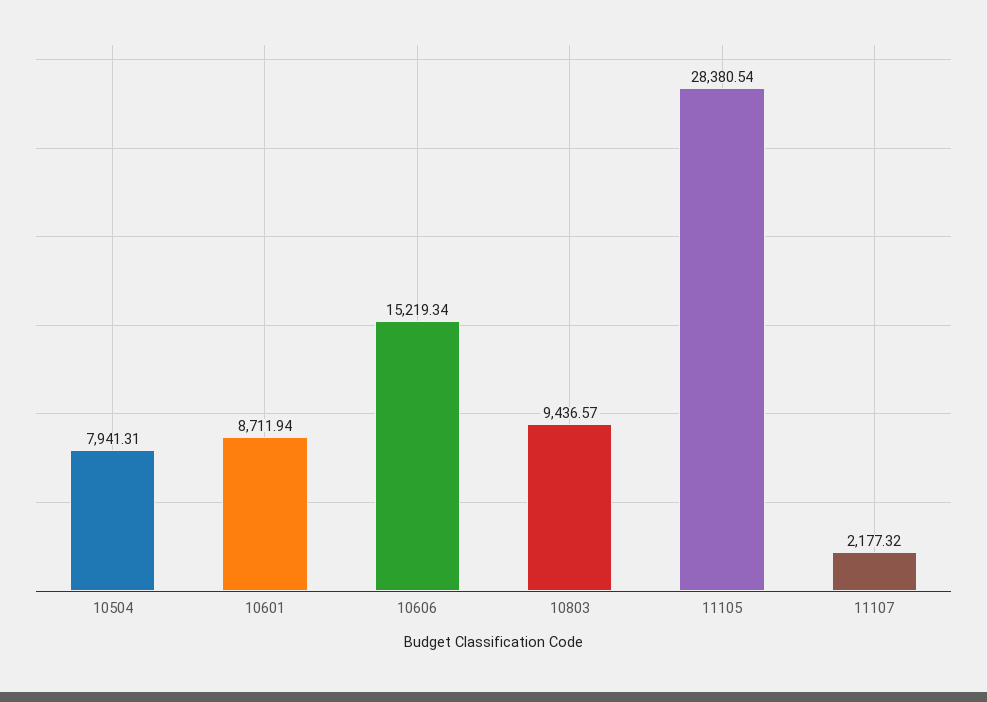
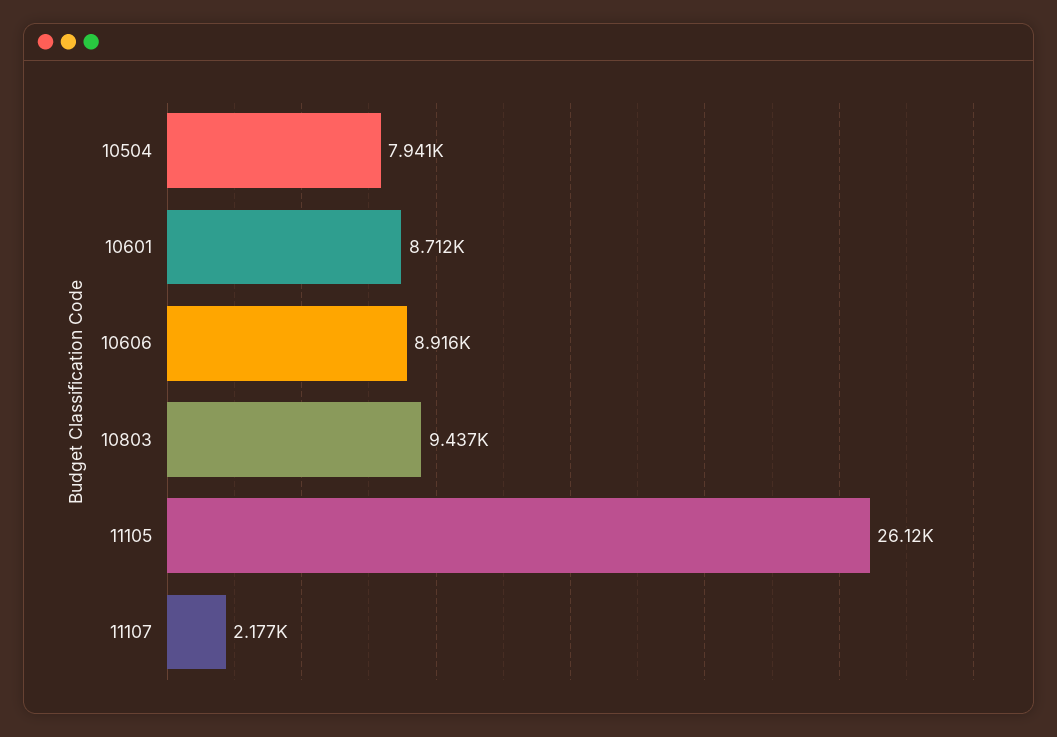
  {
    "10504": 7941.31,
    "10601": 8711.94,
-   "10606": 15219.34,
+   "10606": 8916,
    "10803": 9436.57,
-   "11105": 28380.54,
+   "11105": 26120,
    "11107": 2177.32
  }

